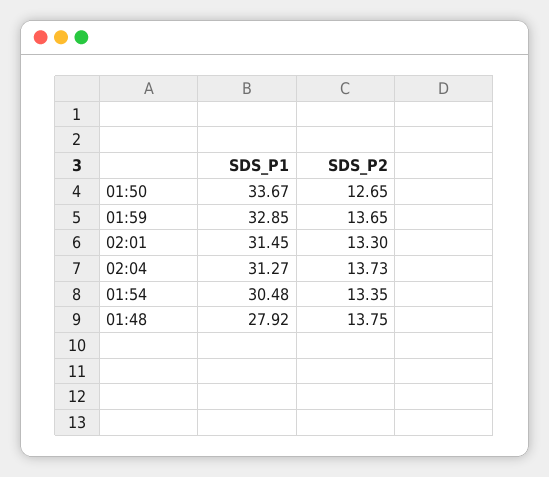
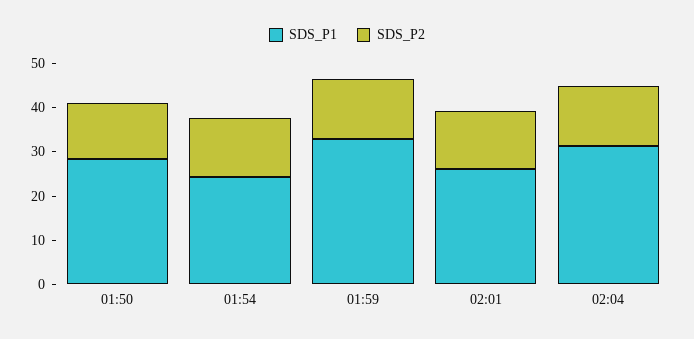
  {
    "SDS_P1": {
-     "01:50": 33.67,
+     "01:50": 28,
      "01:59": 32.85,
-     "02:01": 31.45,
+     "02:01": 26,
      "02:04": 31.27,
-     "01:54": 30.48,
+     "01:54": 24
-     "01:48": 27.92
    },
    "SDS_P2": {
      "01:50": 12.65,
      "01:59": 13.65,
      "02:01": 13.3,
      "02:04": 13.73,
-     "01:54": 13.35,
+     "01:54": 13.35
-     "01:48": 13.75
    }
  }

